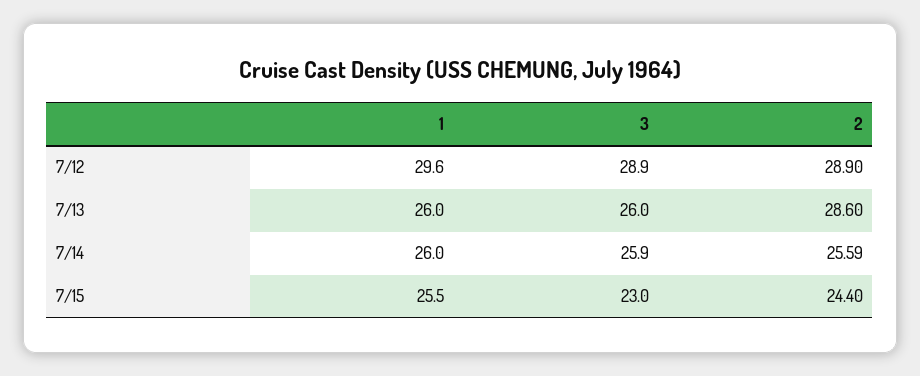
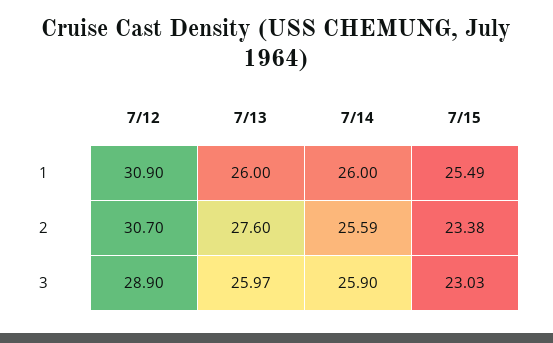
  {
    "1": {
-     "7/12": 29.6,
+     "7/12": 30.9,
      "7/13": 26,
      "7/14": 26,
      "7/15": 25.49
    },
    "3": {
      "7/12": 28.9,
      "7/13": 25.97,
      "7/14": 25.9,
      "7/15": 23.03
    },
    "2": {
-     "7/12": 28.9,
+     "7/12": 30.7,
-     "7/13": 28.6,
+     "7/13": 27.6,
      "7/14": 25.59,
-     "7/15": 24.4
+     "7/15": 23.38
    }
  }

